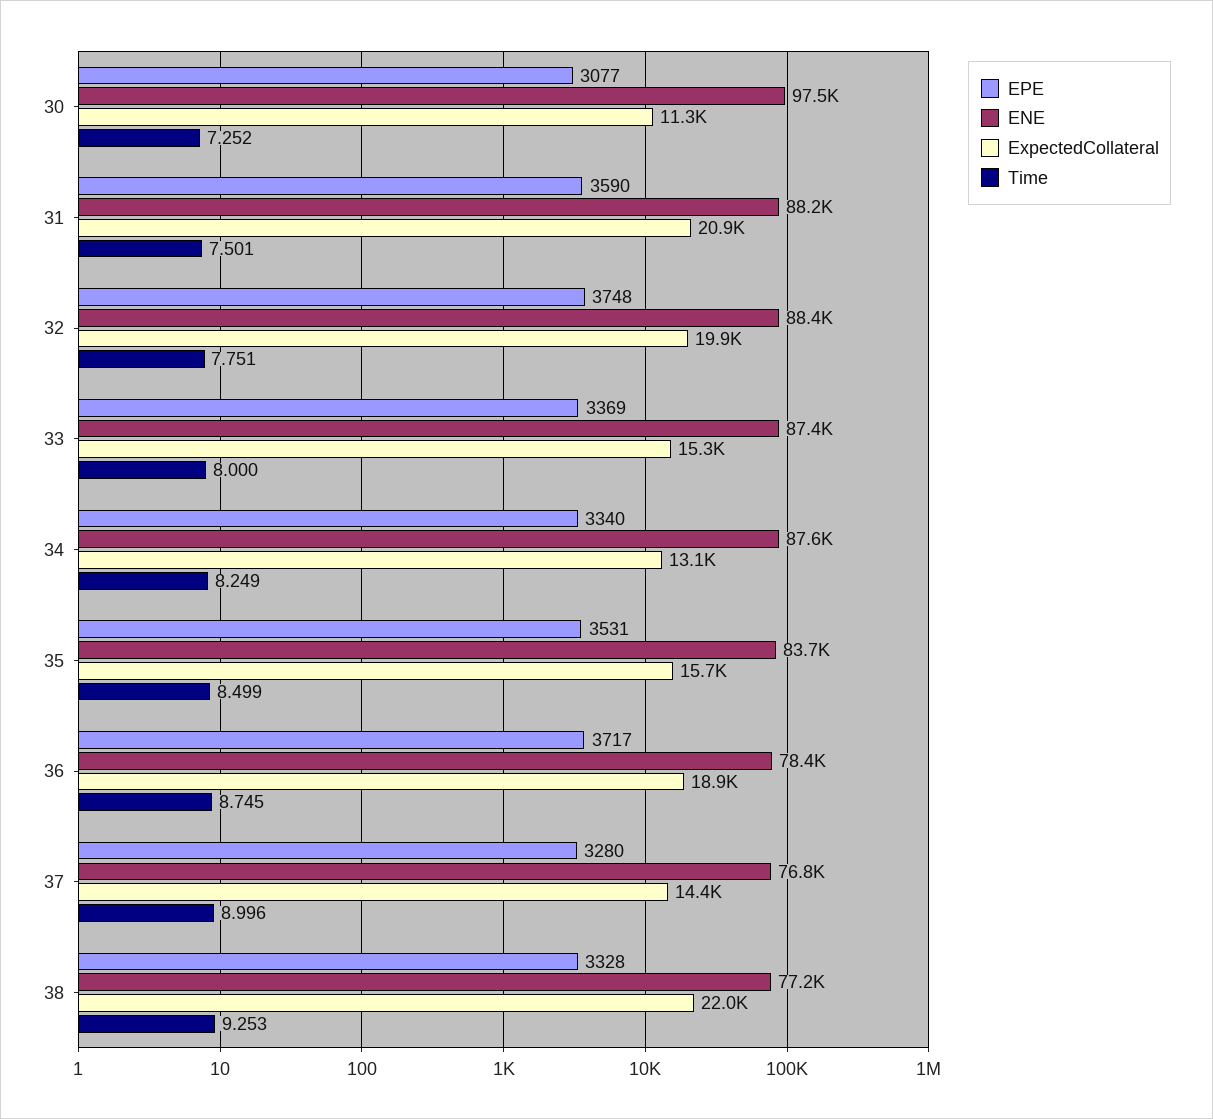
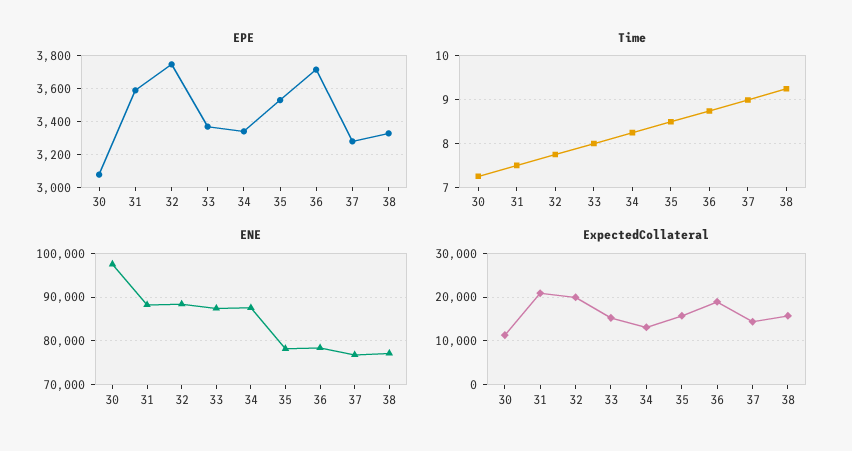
  {
    "EPE": {
      "30": 3077,
      "31": 3590,
      "32": 3748,
      "33": 3369,
      "34": 3340,
      "35": 3531,
      "36": 3717,
      "37": 3280,
      "38": 3328
    },
    "ENE": {
      "30": 97500,
      "31": 88200,
      "32": 88400,
      "33": 87400,
      "34": 87600,
-     "35": 83700,
+     "35": 78000,
      "36": 78400,
      "37": 76800,
      "38": 77200
    },
    "ExpectedCollateral": {
      "30": 11300,
      "31": 20900,
      "32": 19900,
      "33": 15300,
      "34": 13100,
      "35": 15700,
      "36": 18900,
      "37": 14400,
-     "38": 22000
+     "38": 16000
    },
    "Time": {
      "30": 7.252,
      "31": 7.501,
      "32": 7.751,
      "33": 8,
      "34": 8.249,
      "35": 8.499,
      "36": 8.745,
      "37": 8.996,
      "38": 9.253
    }
  }

